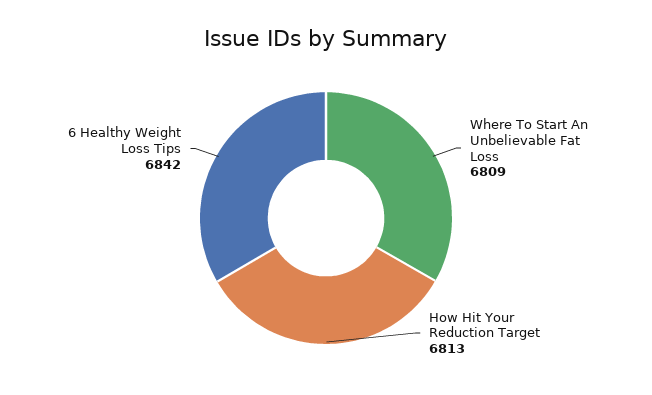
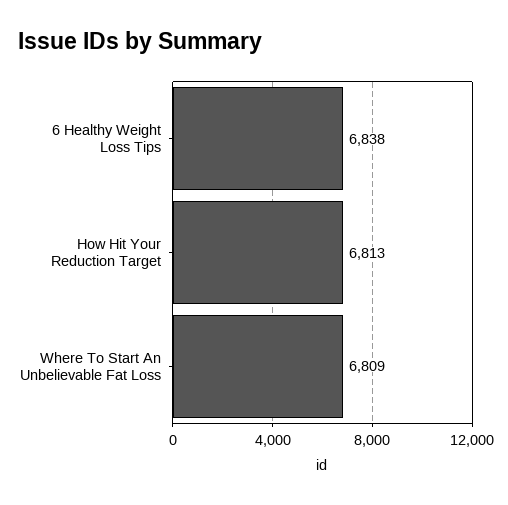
  {
    "Where To Start An Unbelievable Fat Loss": 6809,
    "How Hit Your Reduction Target": 6813,
-   "6 Healthy Weight Loss Tips": 6842
+   "6 Healthy Weight Loss Tips": 6838
  }

